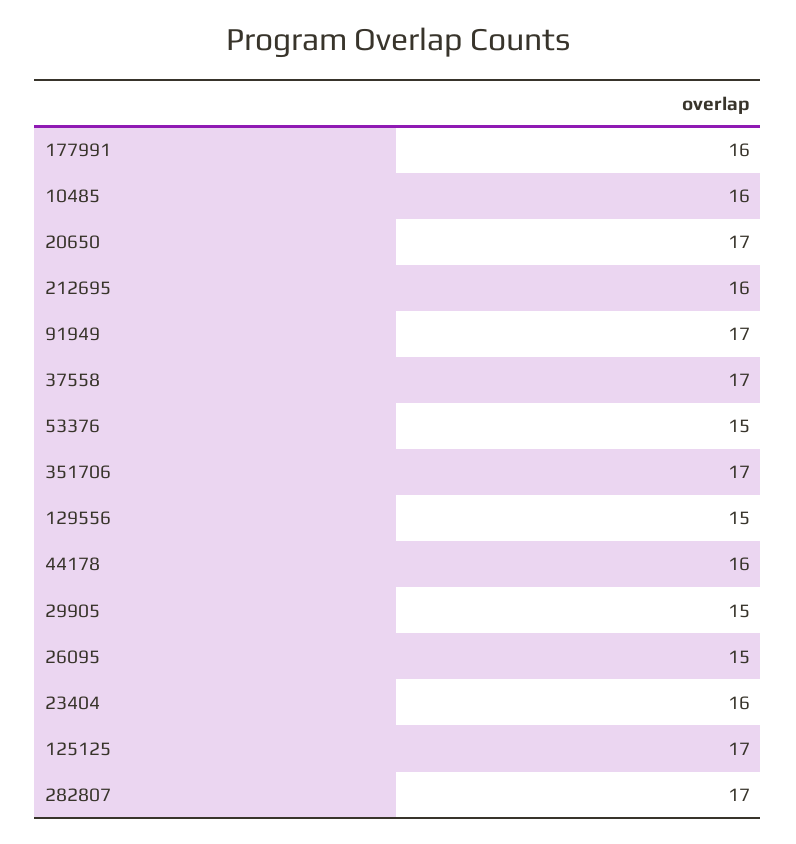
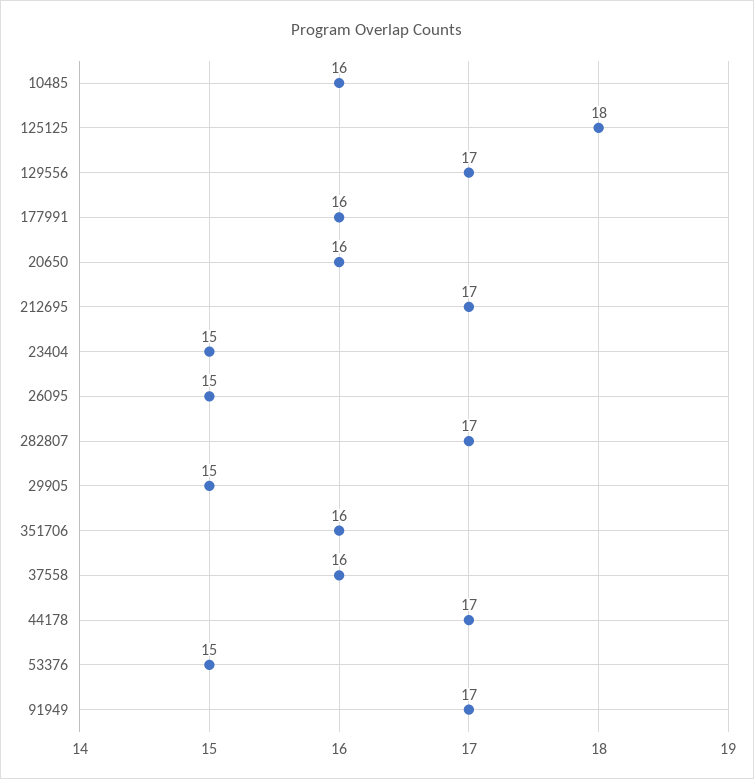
  {
    "177991": 16,
    "10485": 16,
-   "20650": 17,
+   "20650": 16,
-   "212695": 16,
+   "212695": 17,
    "91949": 17,
-   "37558": 17,
+   "37558": 16,
    "53376": 15,
-   "351706": 17,
+   "351706": 16,
-   "129556": 15,
+   "129556": 17,
-   "44178": 16,
+   "44178": 17,
    "29905": 15,
    "26095": 15,
-   "23404": 16,
+   "23404": 15,
-   "125125": 17,
+   "125125": 18,
    "282807": 17
  }

